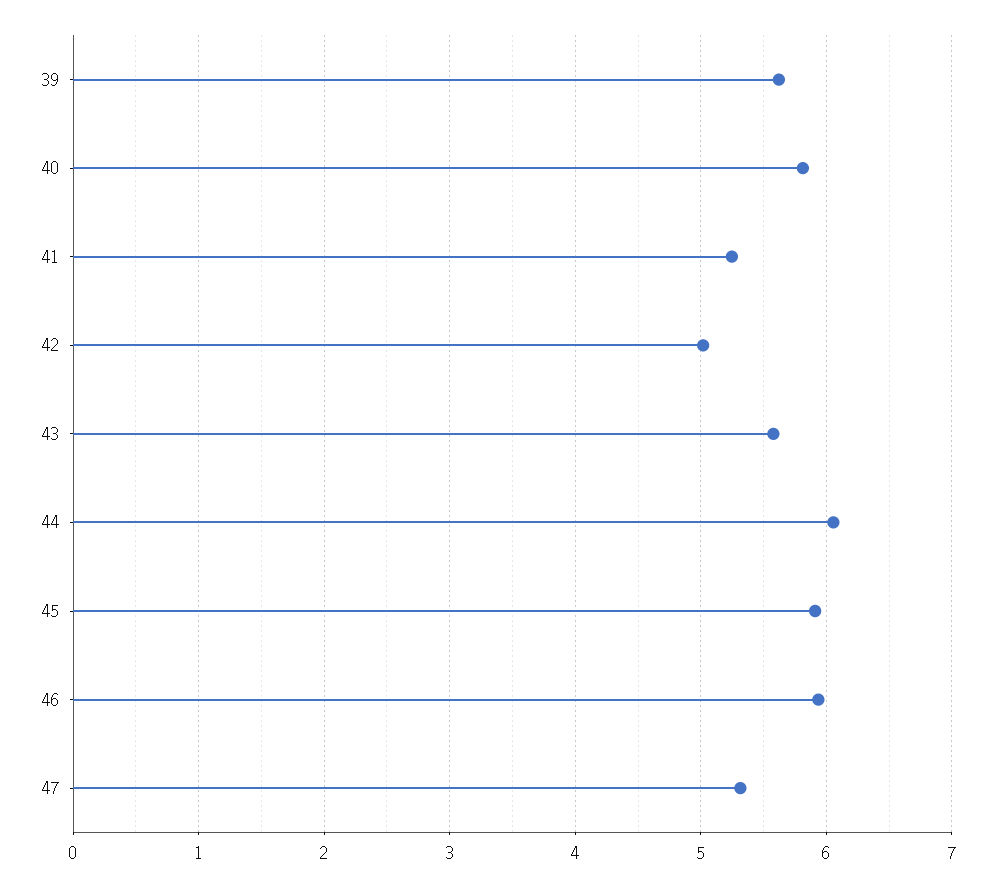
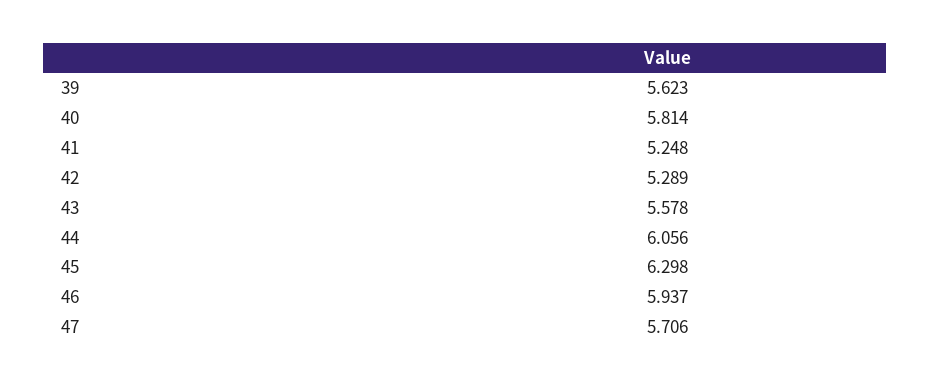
  {
    "39": 5.623,
    "40": 5.814,
    "41": 5.248,
-   "42": 5,
+   "42": 5.289,
    "43": 5.578,
    "44": 6.056,
-   "45": 5.9,
+   "45": 6.298,
    "46": 5.937,
-   "47": 5.3
+   "47": 5.706
  }

